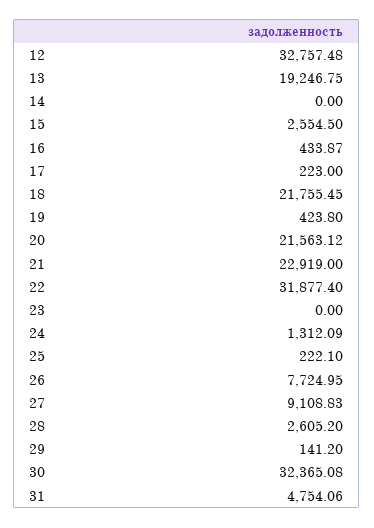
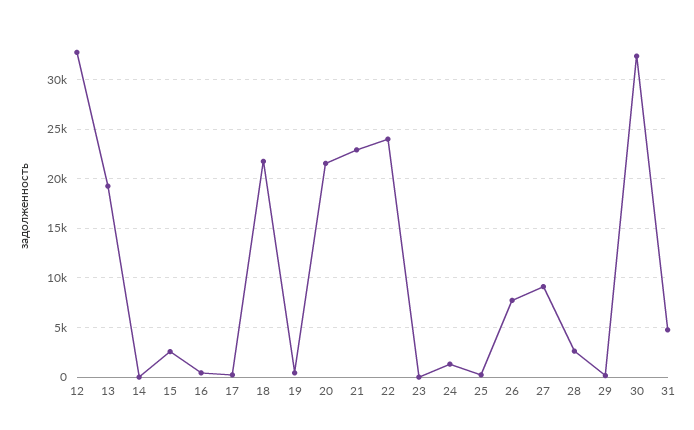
  {
    "12": 32757.48,
    "13": 19246.75,
    "14": 0,
    "15": 2554.5,
    "16": 433.87,
    "17": 223,
    "18": 21755.45,
    "19": 423.8,
    "20": 21563.12,
    "21": 22919,
-   "22": 31877.4,
+   "22": 24000,
    "23": 0,
    "24": 1312.09,
    "25": 222.1,
    "26": 7724.95,
    "27": 9108.83,
    "28": 2605.2,
    "29": 141.2,
    "30": 32365.08,
    "31": 4754.06
  }

